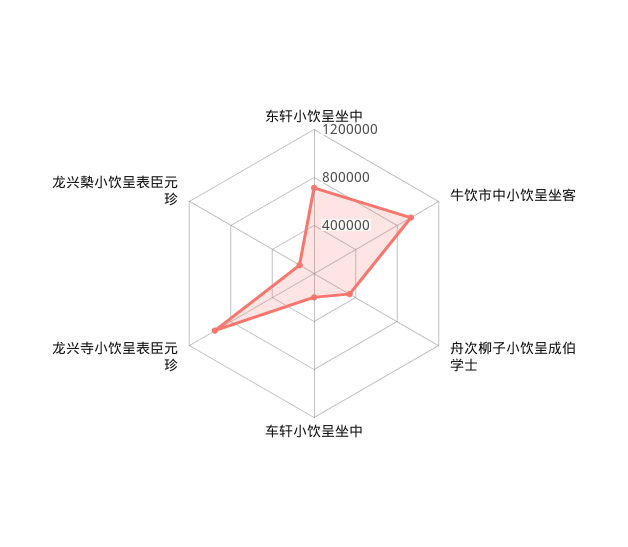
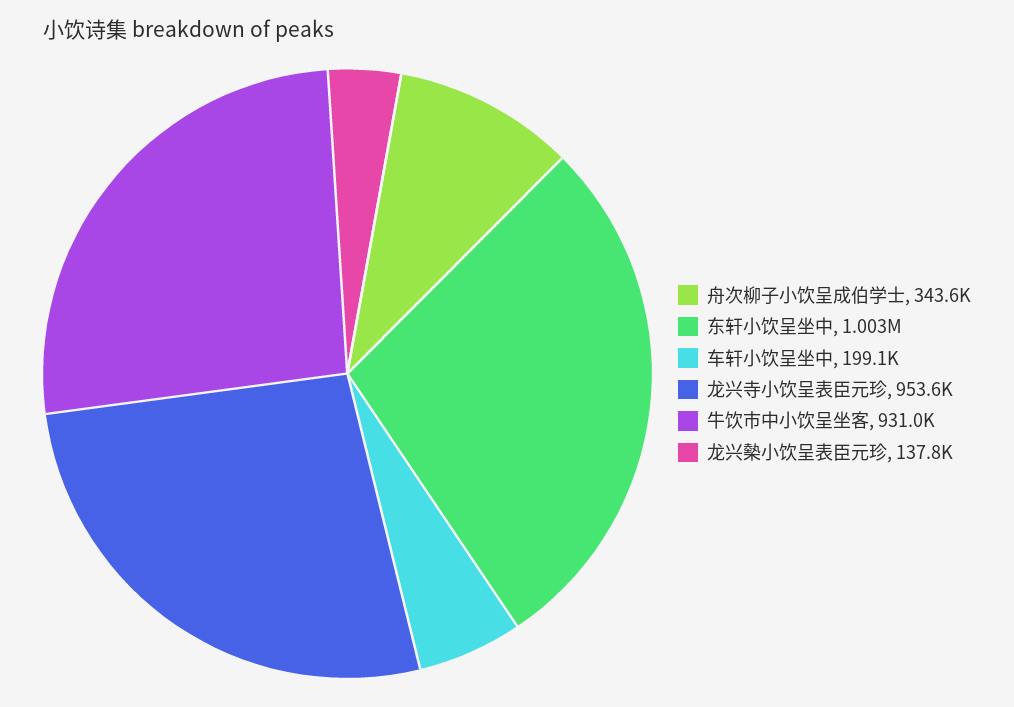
  {
-   "东轩小饮呈坐中": 700000,
+   "东轩小饮呈坐中": 1003000,
    "牛饮市中小饮呈坐客": 931000,
    "舟次柳子小饮呈成伯学士": 343600,
    "车轩小饮呈坐中": 199100,
    "龙兴寺小饮呈表臣元珍": 953600,
    "龙兴槷小饮呈表臣元珍": 137800
  }

